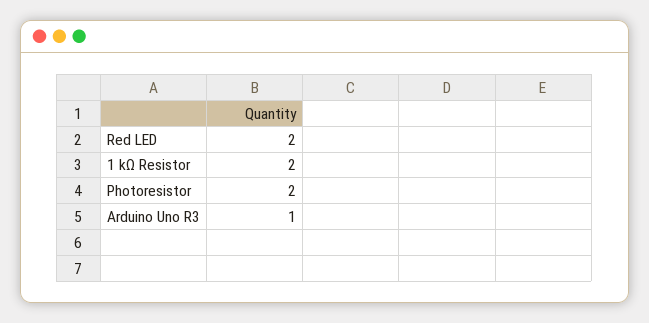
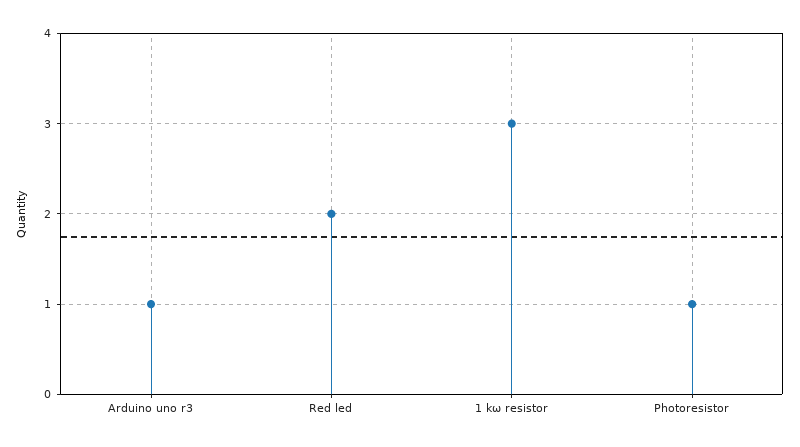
  {
    "Red LED": 2,
-   "1 kΩ Resistor": 2,
+   "1 kΩ Resistor": 3,
-   "Photoresistor": 2,
+   "Photoresistor": 1,
    "Arduino Uno R3": 1
  }

